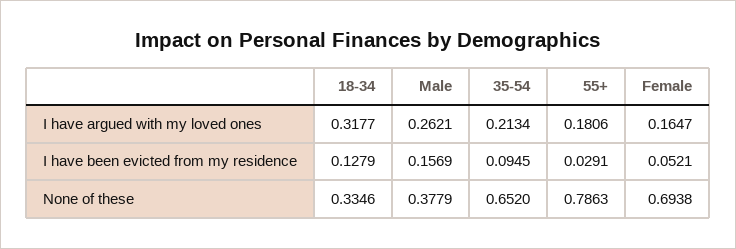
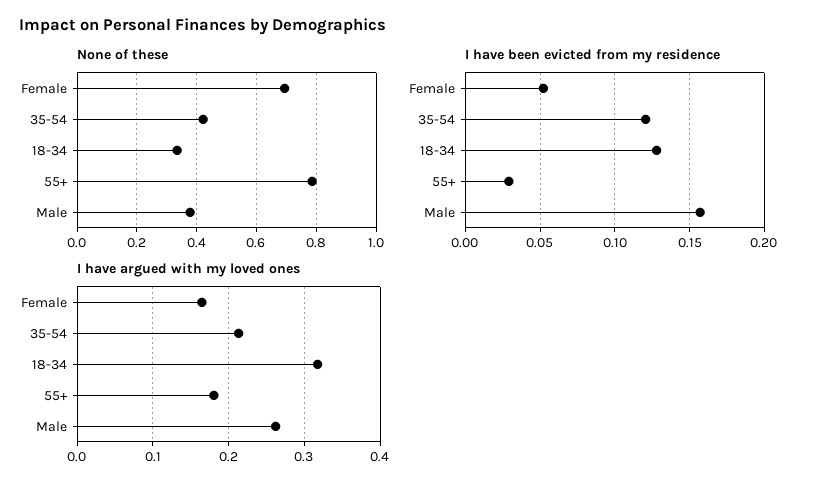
  {
    "I have argued with my loved ones": {
      "18-34": 0.3177,
      "Male": 0.2621,
      "35-54": 0.2134,
      "55+": 0.1806,
      "Female": 0.1647
    },
    "I have been evicted from my residence": {
      "18-34": 0.1279,
      "Male": 0.1569,
-     "35-54": 0.0945,
+     "35-54": 0.12,
      "55+": 0.0291,
      "Female": 0.0521
    },
    "None of these": {
      "18-34": 0.3346,
      "Male": 0.3779,
-     "35-54": 0.652,
+     "35-54": 0.425,
      "55+": 0.7863,
      "Female": 0.6938
    }
  }

